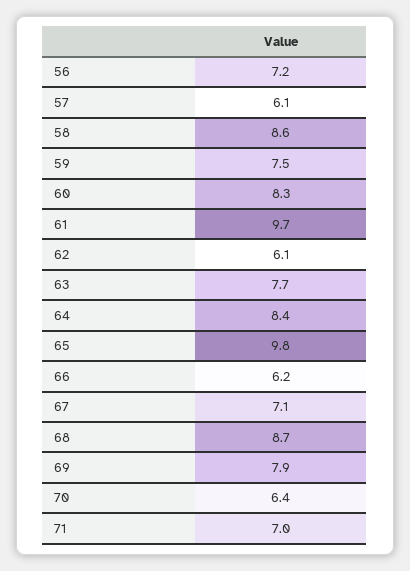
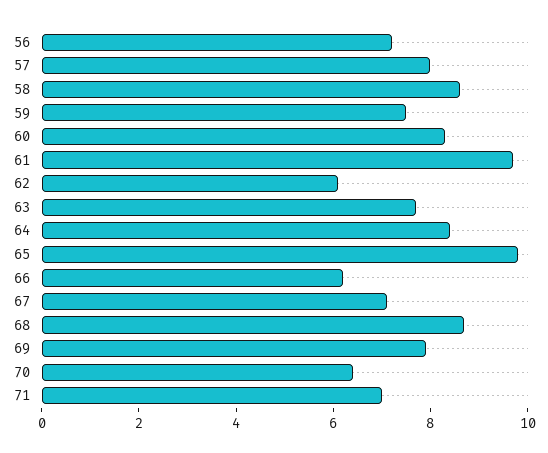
  {
    "56": 7.2,
-   "57": 6.1,
+   "57": 8,
    "58": 8.6,
    "59": 7.5,
    "60": 8.3,
    "61": 9.7,
    "62": 6.1,
    "63": 7.7,
    "64": 8.4,
    "65": 9.8,
    "66": 6.2,
    "67": 7.1,
    "68": 8.7,
    "69": 7.9,
    "70": 6.4,
    "71": 7
  }

